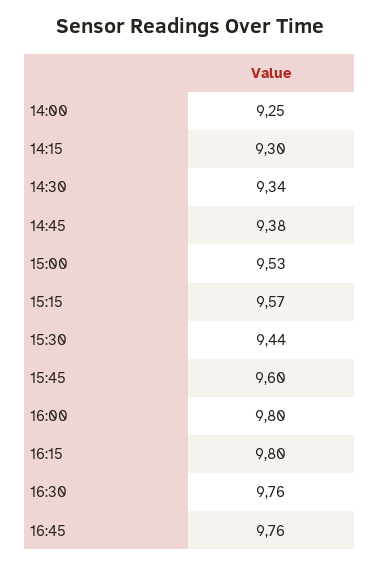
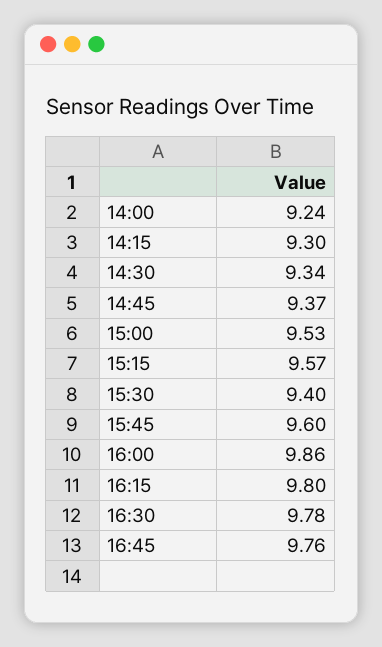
  {
-   "14:00": 9.25,
+   "14:00": 9.24,
    "14:15": 9.3,
    "14:30": 9.34,
-   "14:45": 9.38,
+   "14:45": 9.37,
    "15:00": 9.53,
    "15:15": 9.57,
-   "15:30": 9.44,
+   "15:30": 9.4,
    "15:45": 9.6,
-   "16:00": 9.8,
+   "16:00": 9.86,
    "16:15": 9.8,
-   "16:30": 9.76,
+   "16:30": 9.78,
    "16:45": 9.76
  }

